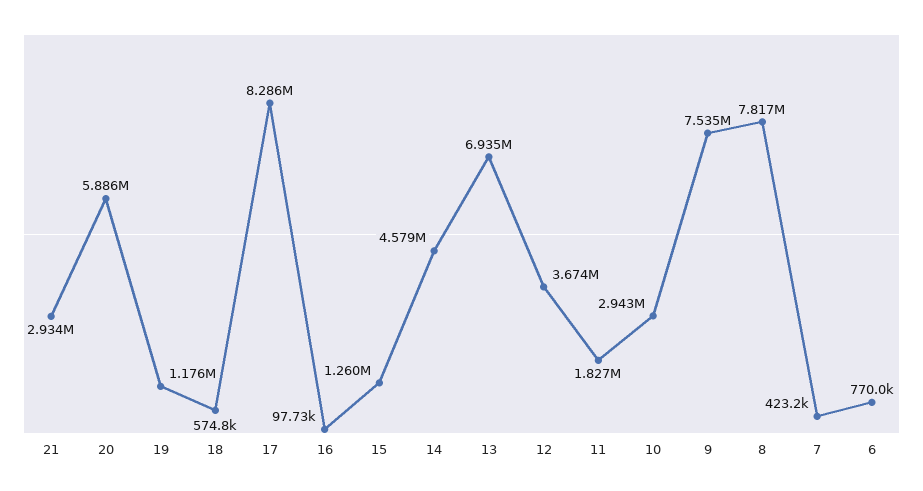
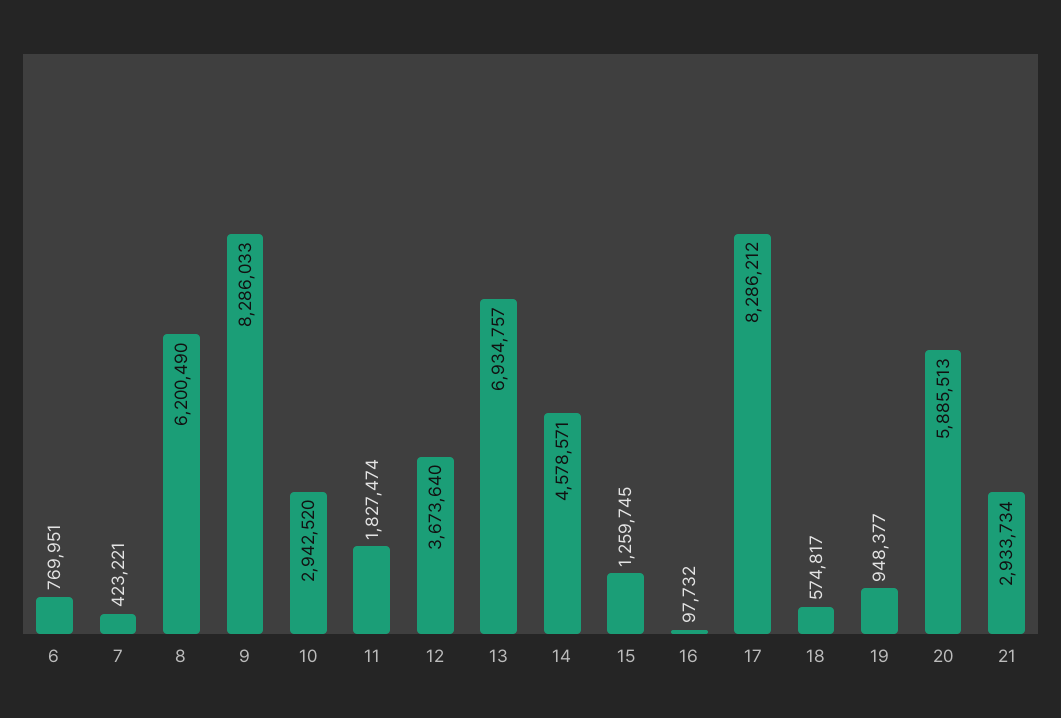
  {
    "21": 2933734,
    "20": 5885513,
-   "19": 1176000,
+   "19": 948377,
    "18": 574817,
    "17": 8286212,
    "16": 97732,
    "15": 1259745,
    "14": 4578571,
    "13": 6934757,
    "12": 3673640,
    "11": 1827474,
    "10": 2942520,
-   "9": 7535000,
+   "9": 8286033,
-   "8": 7817000,
+   "8": 6200490,
    "7": 423221,
    "6": 769951
  }

